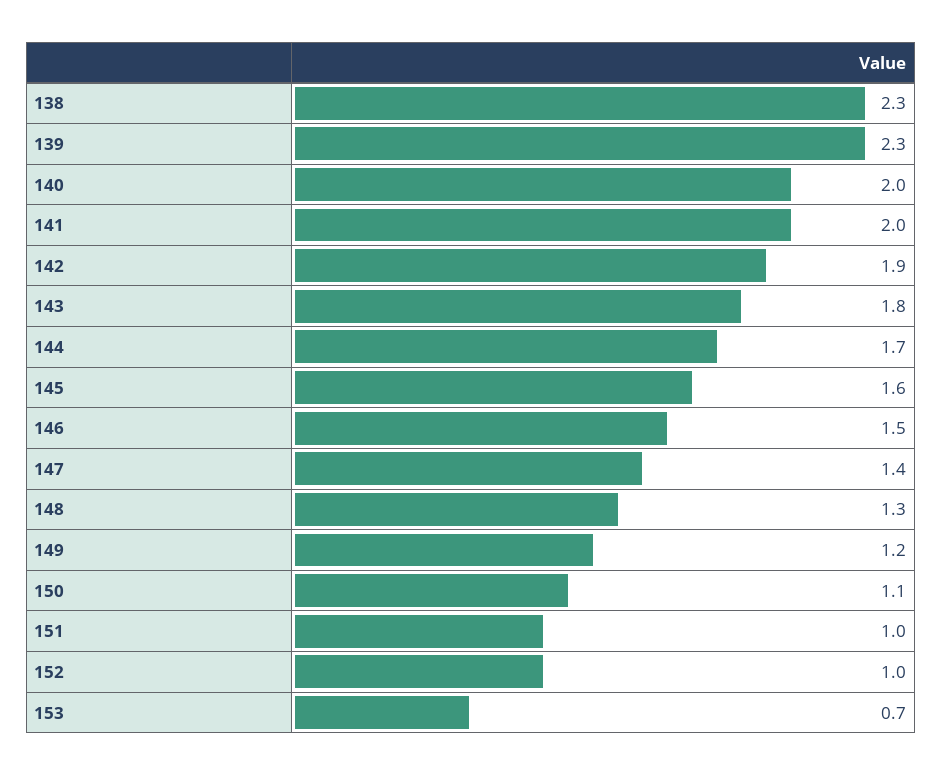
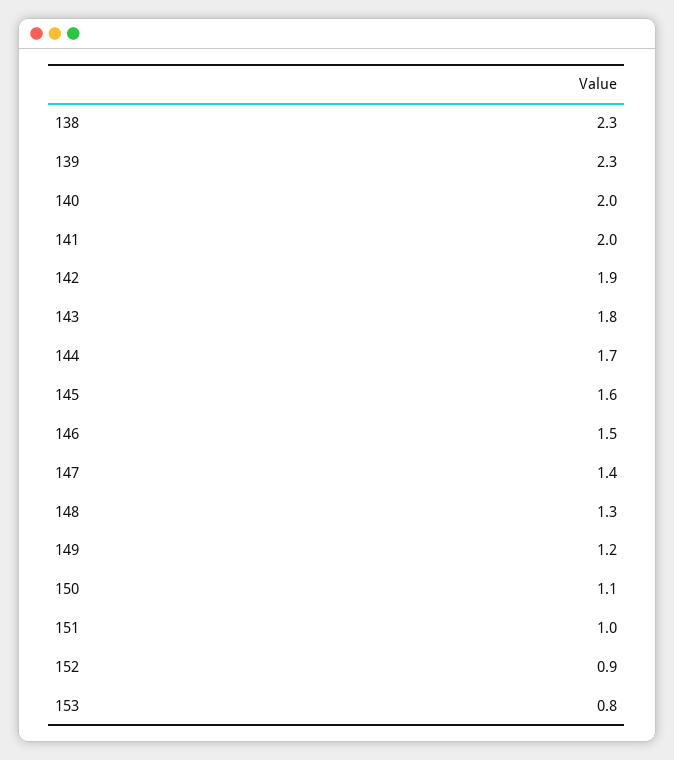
  {
    "138": 2.3,
    "139": 2.3,
    "140": 2,
    "141": 2,
    "142": 1.9,
    "143": 1.8,
    "144": 1.7,
    "145": 1.6,
    "146": 1.5,
    "147": 1.4,
    "148": 1.3,
    "149": 1.2,
    "150": 1.1,
    "151": 1,
-   "152": 1,
+   "152": 0.9,
-   "153": 0.7
+   "153": 0.8
  }

